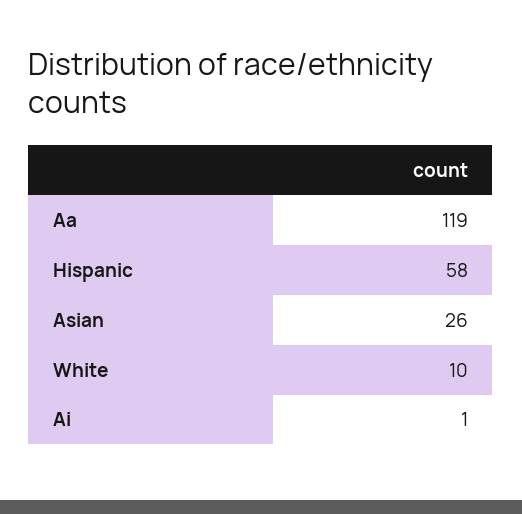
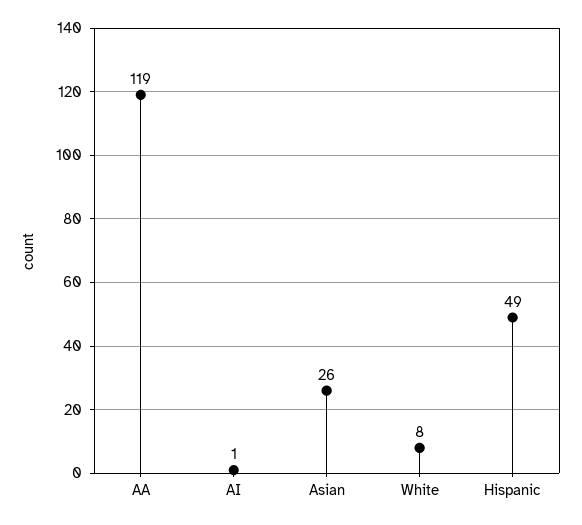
  {
    "Aa": 119,
-   "Hispanic": 58,
+   "Hispanic": 49,
    "Asian": 26,
-   "White": 10,
+   "White": 8,
    "Ai": 1
  }

